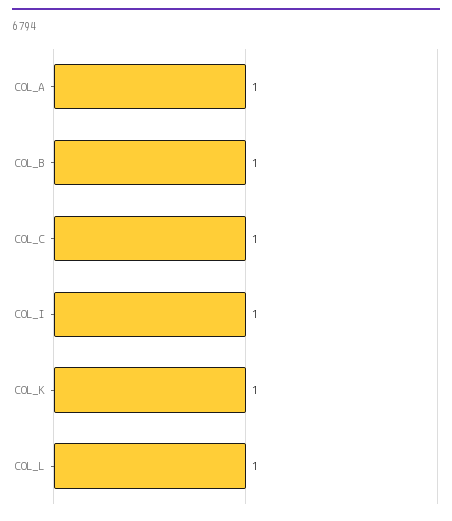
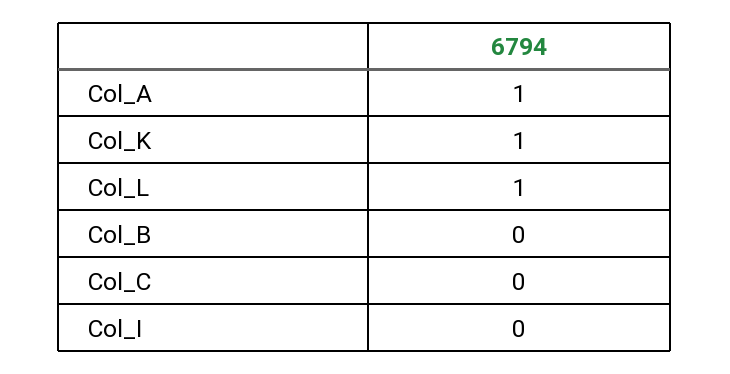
  {
    "COL_A": 1,
-   "COL_B": 1,
+   "COL_B": 0,
-   "COL_C": 1,
+   "COL_C": 0,
-   "COL_I": 1,
+   "COL_I": 0,
    "COL_K": 1,
    "COL_L": 1
  }

